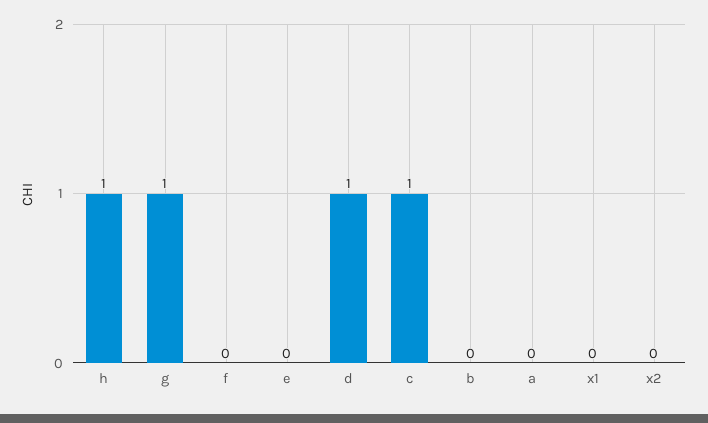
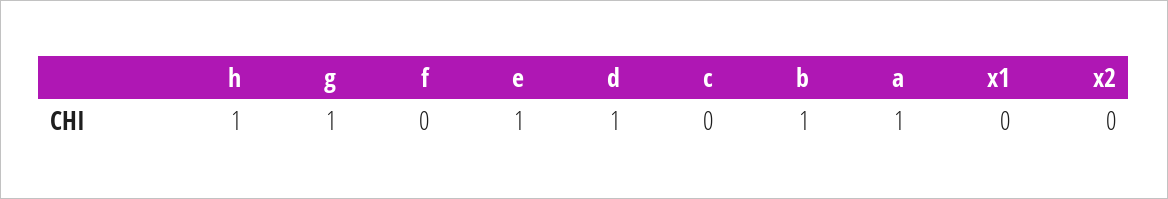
  {
    "h": 1,
    "g": 1,
    "f": 0,
-   "e": 0,
+   "e": 1,
    "d": 1,
-   "c": 1,
+   "c": 0,
-   "b": 0,
+   "b": 1,
-   "a": 0,
+   "a": 1,
    "x1": 0,
    "x2": 0
  }

